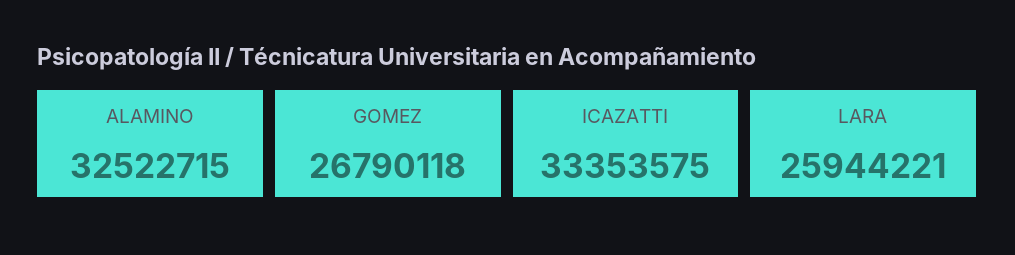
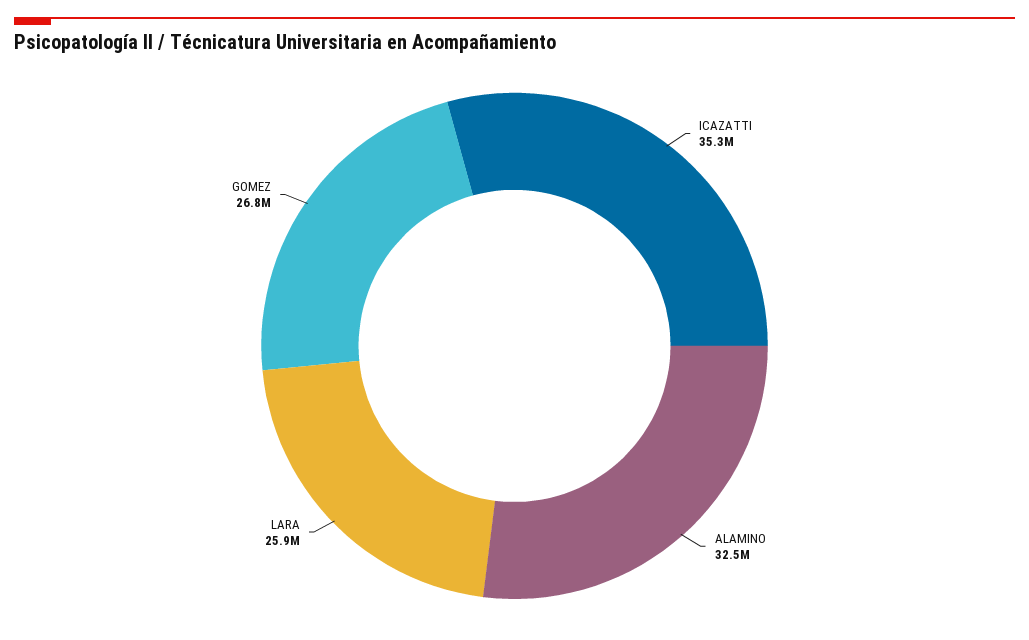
  {
    "ALAMINO": 32522715,
    "GOMEZ": 26790118,
-   "ICAZATTI": 33353575,
+   "ICAZATTI": 35300000,
    "LARA": 25944221
  }

